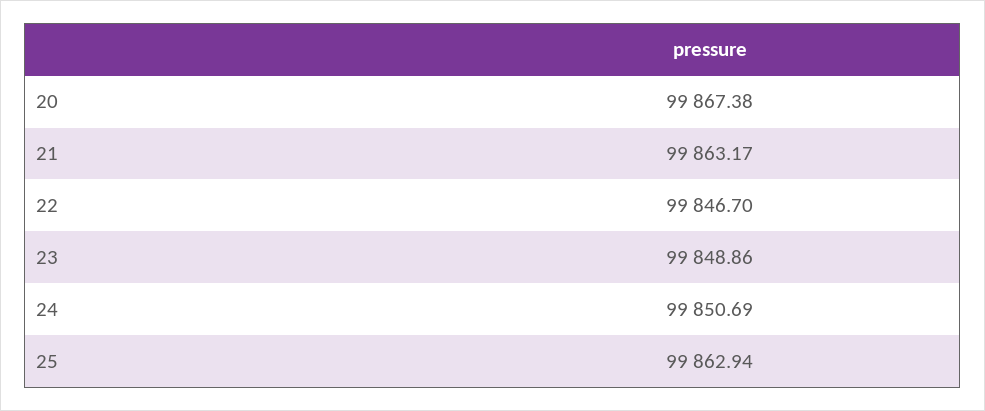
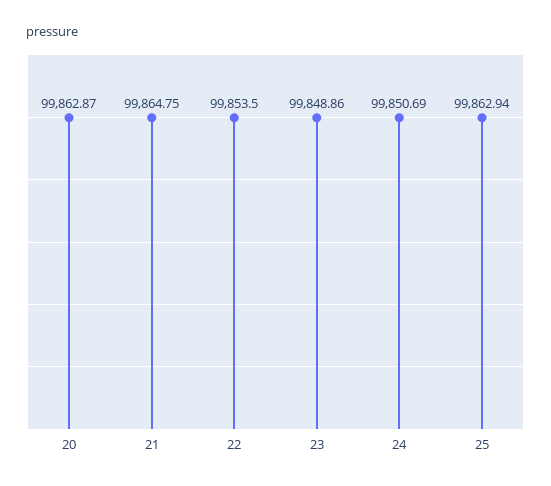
  {
-   "20": 99867.38,
+   "20": 99862.87,
-   "21": 99863.17,
+   "21": 99864.75,
-   "22": 99846.7,
+   "22": 99853.5,
    "23": 99848.86,
    "24": 99850.69,
    "25": 99862.94
  }

